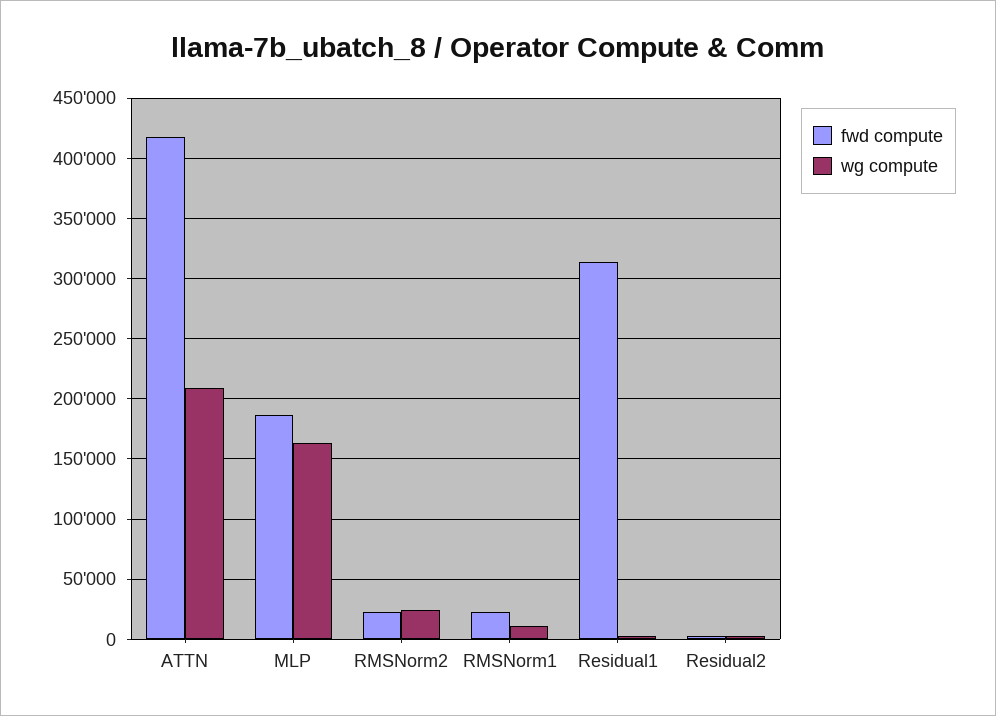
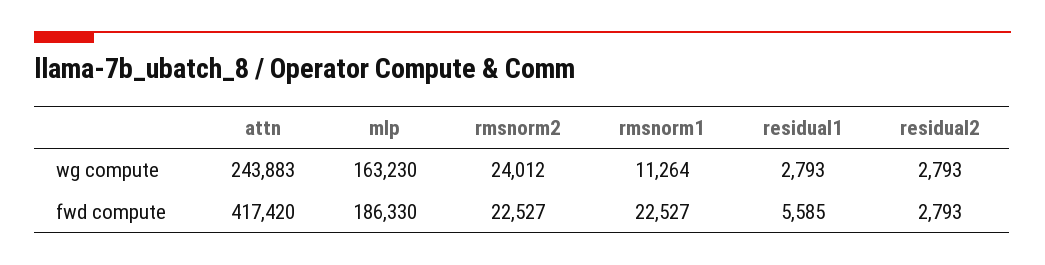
  {
    "fwd compute": {
      "ATTN": 417420,
      "MLP": 186330,
      "RMSNorm2": 22527,
      "RMSNorm1": 22527,
-     "Residual1": 315000,
+     "Residual1": 5585,
      "Residual2": 2793
    },
    "wg compute": {
-     "ATTN": 210000,
+     "ATTN": 243883,
      "MLP": 163230,
      "RMSNorm2": 24012,
      "RMSNorm1": 11264,
      "Residual1": 2793,
      "Residual2": 2793
    }
  }

